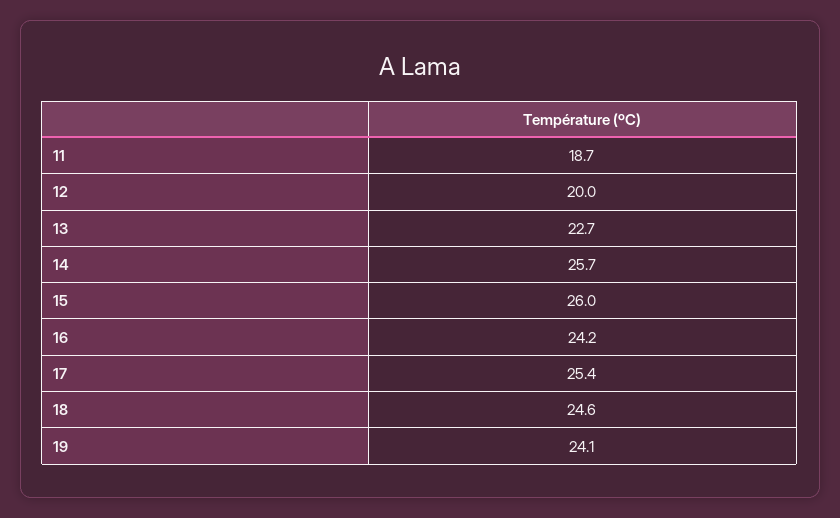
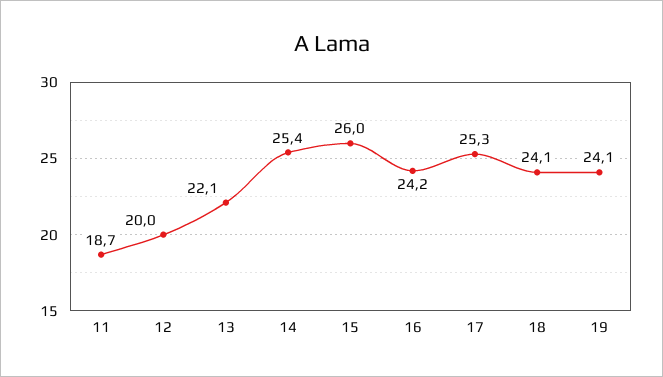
  {
    "11": 18.7,
    "12": 20,
-   "13": 22.7,
+   "13": 22.1,
-   "14": 25.7,
+   "14": 25.4,
    "15": 26,
    "16": 24.2,
-   "17": 25.4,
+   "17": 25.3,
-   "18": 24.6,
+   "18": 24.1,
    "19": 24.1
  }

